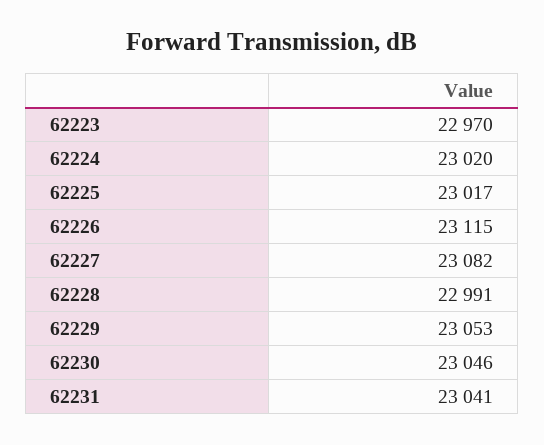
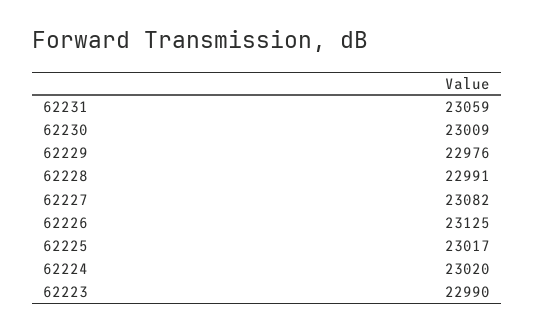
  {
-   "62223": 22970,
+   "62223": 22990,
    "62224": 23020,
    "62225": 23017,
-   "62226": 23115,
+   "62226": 23125,
    "62227": 23082,
    "62228": 22991,
-   "62229": 23053,
+   "62229": 22976,
-   "62230": 23046,
+   "62230": 23009,
-   "62231": 23041
+   "62231": 23059
  }

